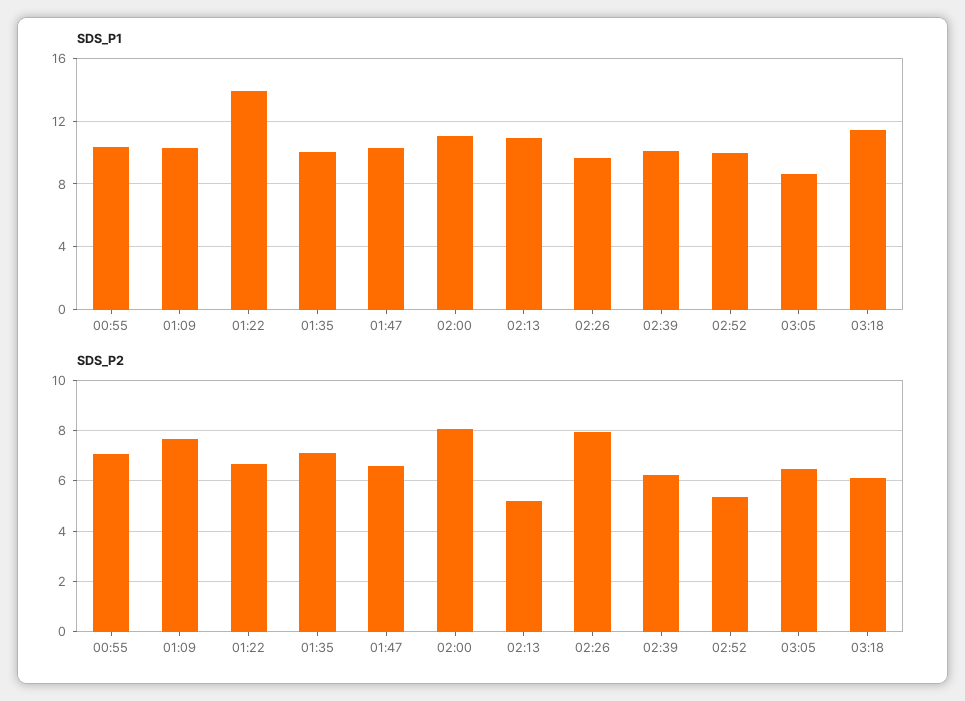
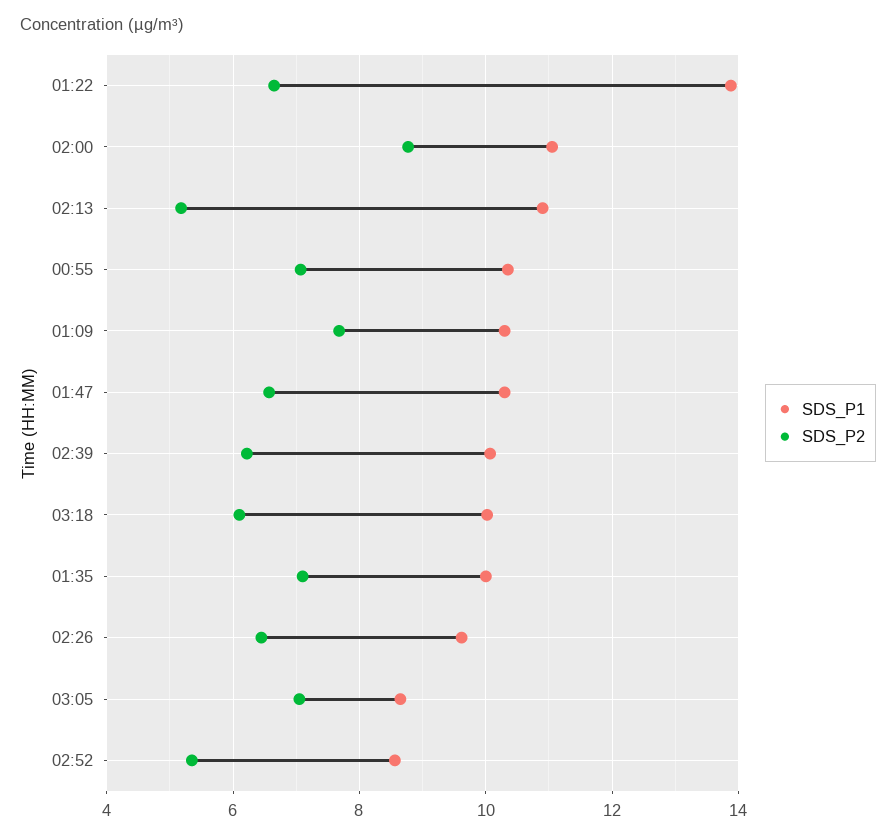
  {
    "SDS_P1": {
      "00:55": 10.4,
      "01:09": 10.4,
      "01:22": 13.8,
      "01:35": 10,
      "01:47": 10.4,
      "02:00": 11,
      "02:13": 11,
      "02:26": 9.6,
      "02:39": 10,
-     "02:52": 10,
+     "02:52": 8.6,
      "03:05": 8.6,
-     "03:18": 11.5
+     "03:18": 10
    },
    "SDS_P2": {
      "00:55": 7,
      "01:09": 7.6,
      "01:22": 6.6,
      "01:35": 7.2,
      "01:47": 6.6,
-     "02:00": 8,
+     "02:00": 8.8,
      "02:13": 5.2,
-     "02:26": 8,
+     "02:26": 6.4,
      "02:39": 6.2,
      "02:52": 5.4,
-     "03:05": 6.5,
+     "03:05": 7,
      "03:18": 6.2
    }
  }

